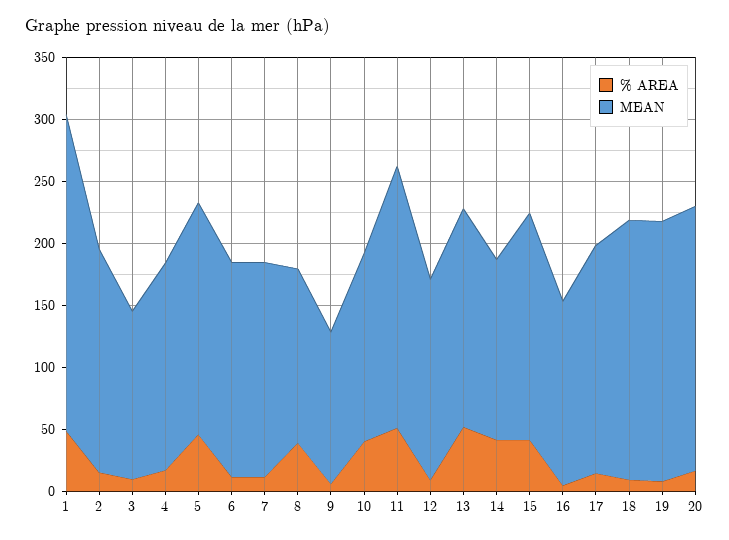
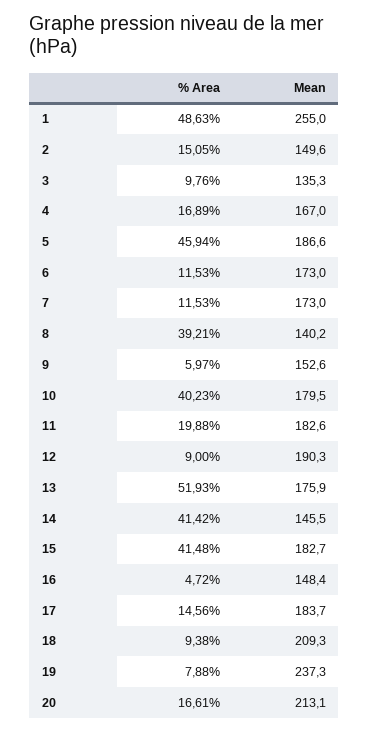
  {
    "% AREA": {
      "1": 48.63,
      "2": 15.05,
      "3": 9.76,
      "4": 16.89,
      "5": 45.94,
      "6": 11.53,
      "7": 11.53,
      "8": 39.21,
      "9": 5.97,
      "10": 40.23,
-     "11": 50,
+     "11": 19.88,
      "12": 9,
      "13": 51.93,
      "14": 41.42,
      "15": 41.48,
      "16": 4.72,
      "17": 14.56,
      "18": 9.38,
      "19": 7.88,
      "20": 16.61
    },
    "MEAN": {
      "1": 255,
-     "2": 180,
+     "2": 149.6,
      "3": 135.3,
      "4": 167,
      "5": 186.6,
      "6": 173,
      "7": 173,
      "8": 140.2,
-     "9": 120,
+     "9": 152.6,
-     "10": 150,
+     "10": 179.5,
-     "11": 210,
+     "11": 182.6,
-     "12": 160,
+     "12": 190.3,
      "13": 175.9,
      "14": 145.5,
      "15": 182.7,
      "16": 148.4,
      "17": 183.7,
      "18": 209.3,
-     "19": 210,
+     "19": 237.3,
      "20": 213.1
    }
  }

